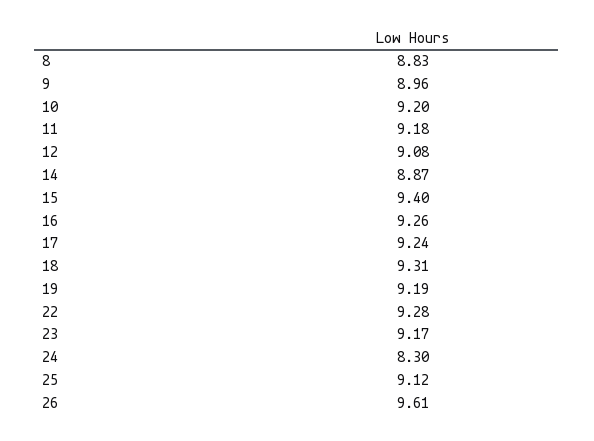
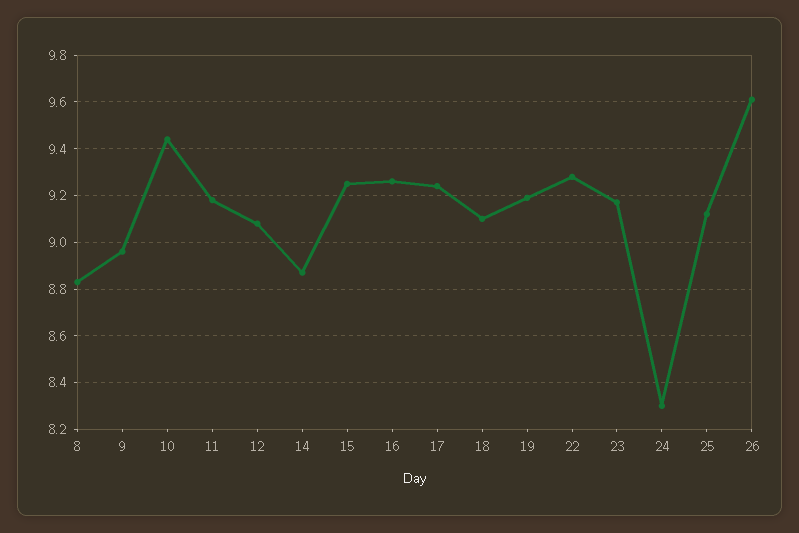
  {
    "8": 8.83,
    "9": 8.96,
-   "10": 9.2,
+   "10": 9.45,
    "11": 9.18,
    "12": 9.08,
    "14": 8.87,
-   "15": 9.4,
+   "15": 9.25,
    "16": 9.26,
    "17": 9.24,
-   "18": 9.31,
+   "18": 9.1,
    "19": 9.19,
    "22": 9.28,
    "23": 9.17,
    "24": 8.3,
    "25": 9.12,
    "26": 9.61
  }

